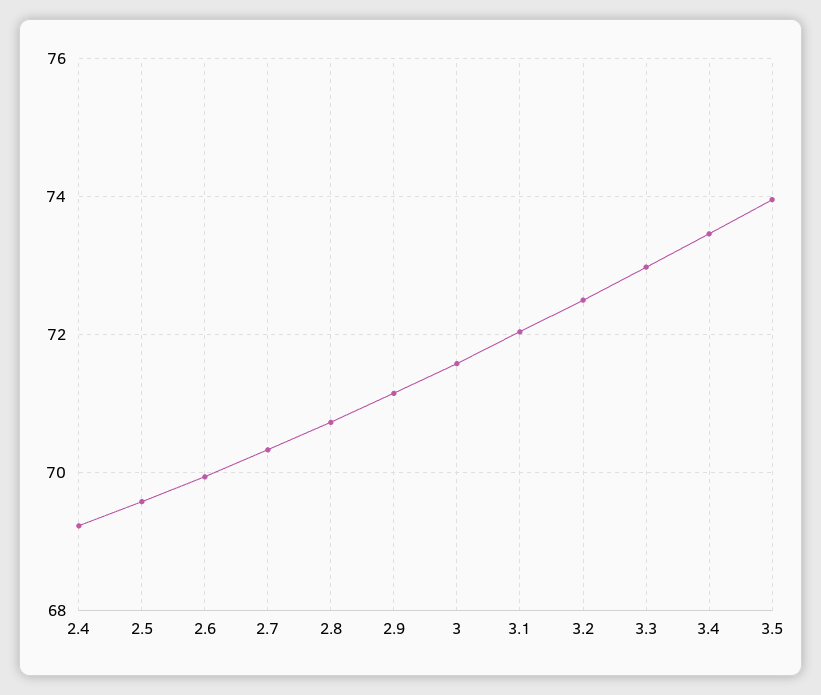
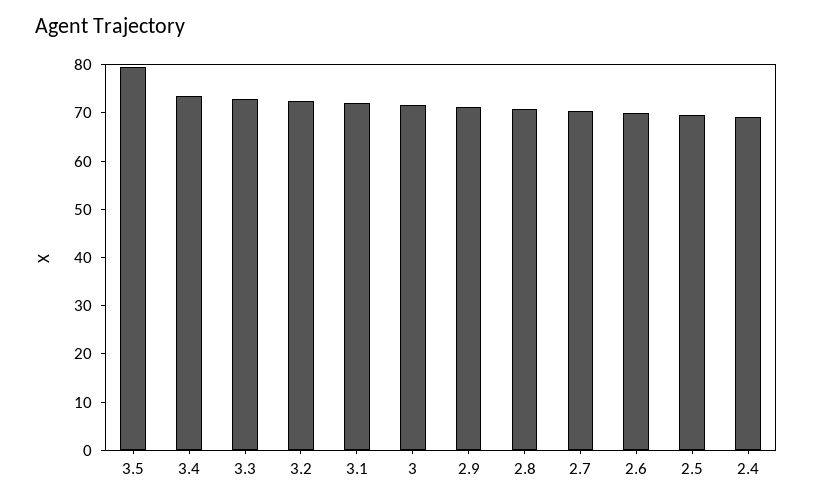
  {
    "2.4": 69.2,
    "2.5": 69.6,
    "2.6": 70,
    "2.7": 70.4,
    "2.8": 70.8,
    "2.9": 71.2,
    "3": 71.6,
    "3.1": 72,
    "3.2": 72.6,
    "3.3": 73,
    "3.4": 73.4,
-   "3.5": 74
+   "3.5": 80
  }

